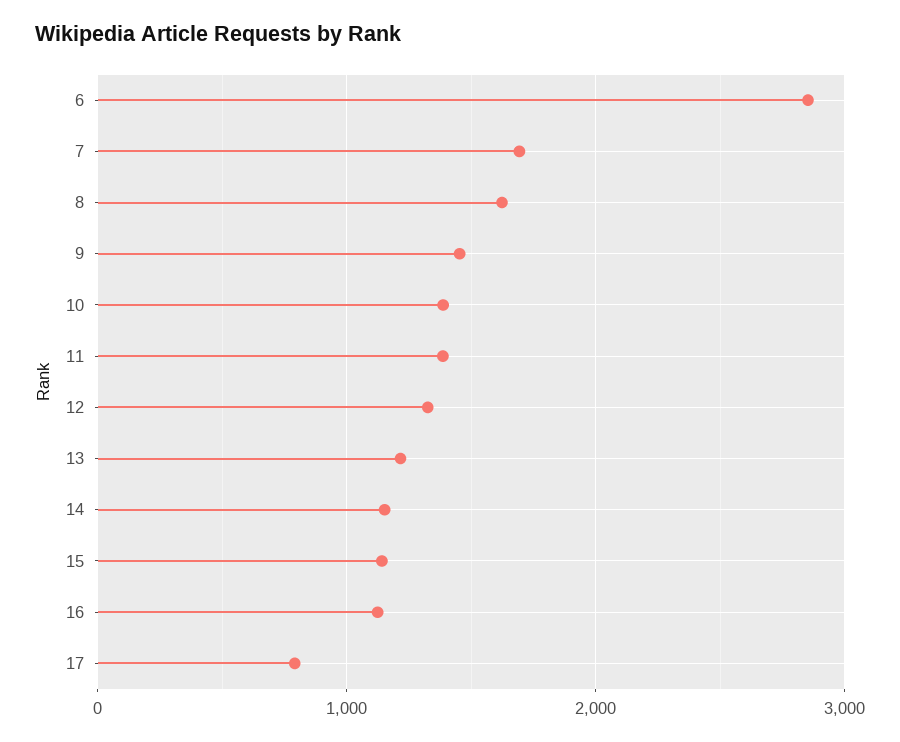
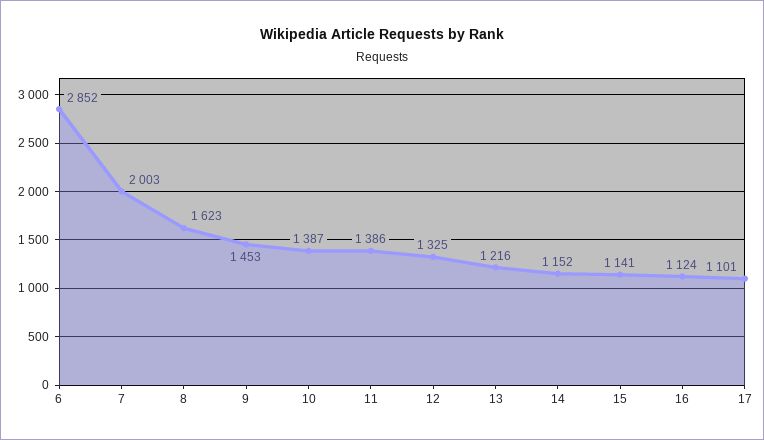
  {
    "6": 2852,
-   "7": 1700,
+   "7": 2003,
    "8": 1623,
    "9": 1453,
    "10": 1387,
    "11": 1386,
    "12": 1325,
    "13": 1216,
    "14": 1152,
    "15": 1141,
    "16": 1124,
-   "17": 800
+   "17": 1101
  }

